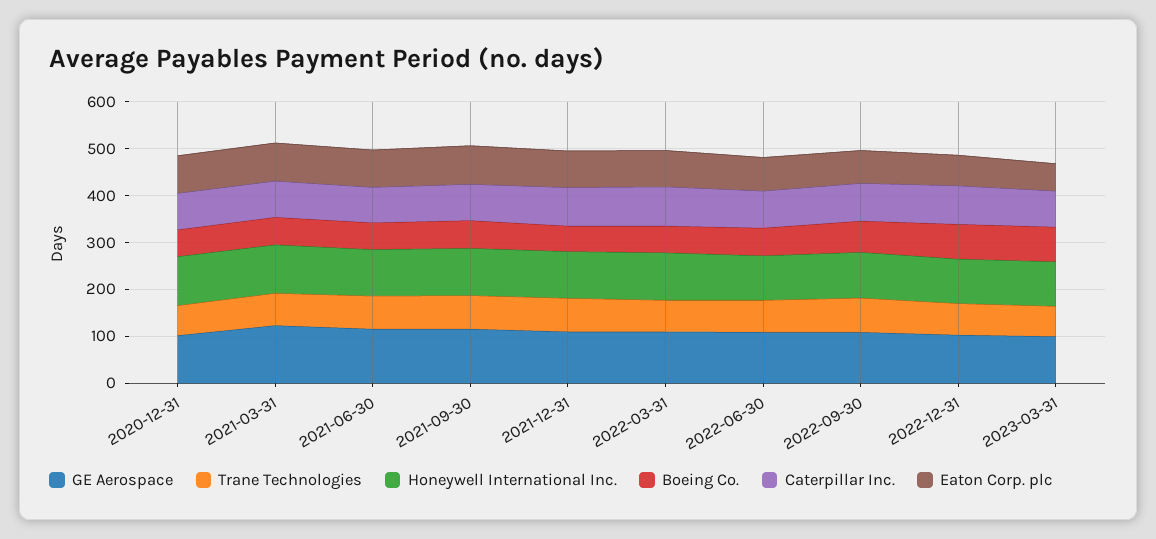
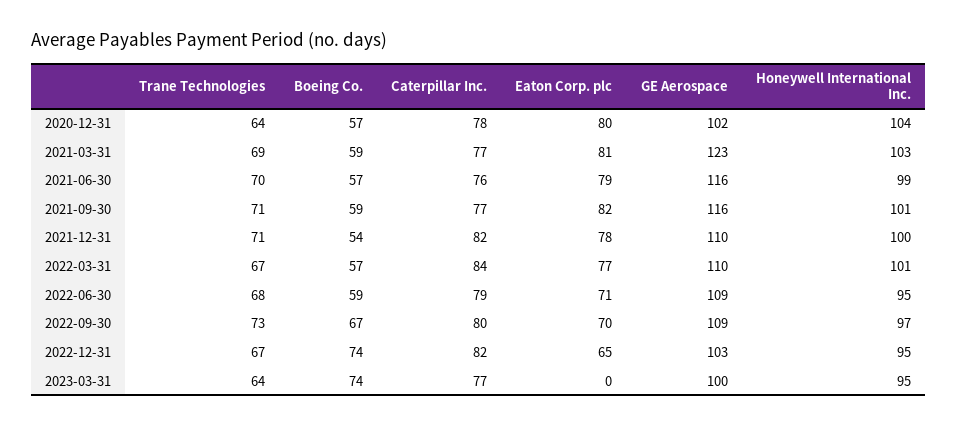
  {
    "GE Aerospace": {
      "2020-12-31": 102,
      "2021-03-31": 123,
      "2021-06-30": 116,
      "2021-09-30": 116,
      "2021-12-31": 110,
      "2022-03-31": 110,
      "2022-06-30": 109,
      "2022-09-30": 109,
      "2022-12-31": 103,
      "2023-03-31": 100
    },
    "Trane Technologies": {
      "2020-12-31": 64,
      "2021-03-31": 69,
      "2021-06-30": 70,
      "2021-09-30": 71,
      "2021-12-31": 71,
      "2022-03-31": 67,
      "2022-06-30": 68,
      "2022-09-30": 73,
      "2022-12-31": 67,
      "2023-03-31": 64
    },
    "Honeywell International Inc.": {
      "2020-12-31": 104,
      "2021-03-31": 103,
      "2021-06-30": 99,
      "2021-09-30": 101,
      "2021-12-31": 100,
      "2022-03-31": 101,
      "2022-06-30": 95,
      "2022-09-30": 97,
      "2022-12-31": 95,
      "2023-03-31": 95
    },
    "Boeing Co.": {
      "2020-12-31": 57,
      "2021-03-31": 59,
      "2021-06-30": 57,
      "2021-09-30": 59,
      "2021-12-31": 54,
      "2022-03-31": 57,
      "2022-06-30": 59,
      "2022-09-30": 67,
      "2022-12-31": 74,
      "2023-03-31": 74
    },
    "Caterpillar Inc.": {
      "2020-12-31": 78,
      "2021-03-31": 77,
      "2021-06-30": 76,
      "2021-09-30": 77,
      "2021-12-31": 82,
      "2022-03-31": 84,
      "2022-06-30": 79,
      "2022-09-30": 80,
      "2022-12-31": 82,
      "2023-03-31": 77
    },
    "Eaton Corp. plc": {
      "2020-12-31": 80,
      "2021-03-31": 81,
      "2021-06-30": 79,
      "2021-09-30": 82,
      "2021-12-31": 78,
      "2022-03-31": 77,
      "2022-06-30": 71,
      "2022-09-30": 70,
      "2022-12-31": 65,
-     "2023-03-31": 60
+     "2023-03-31": 0
    }
  }

